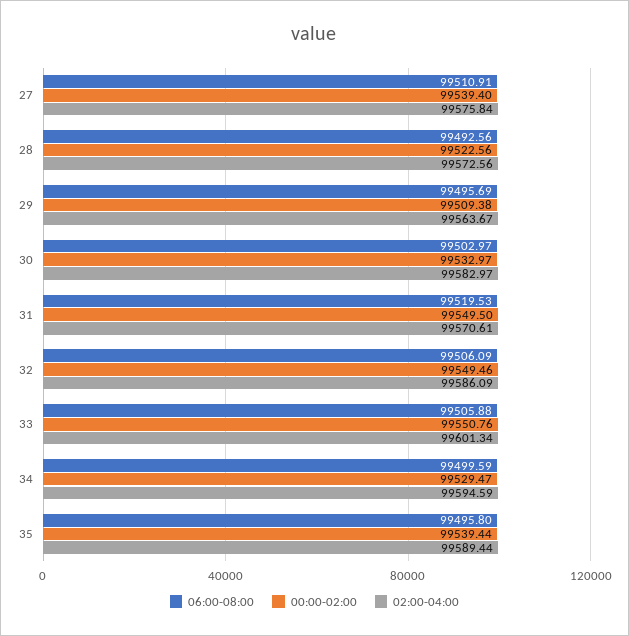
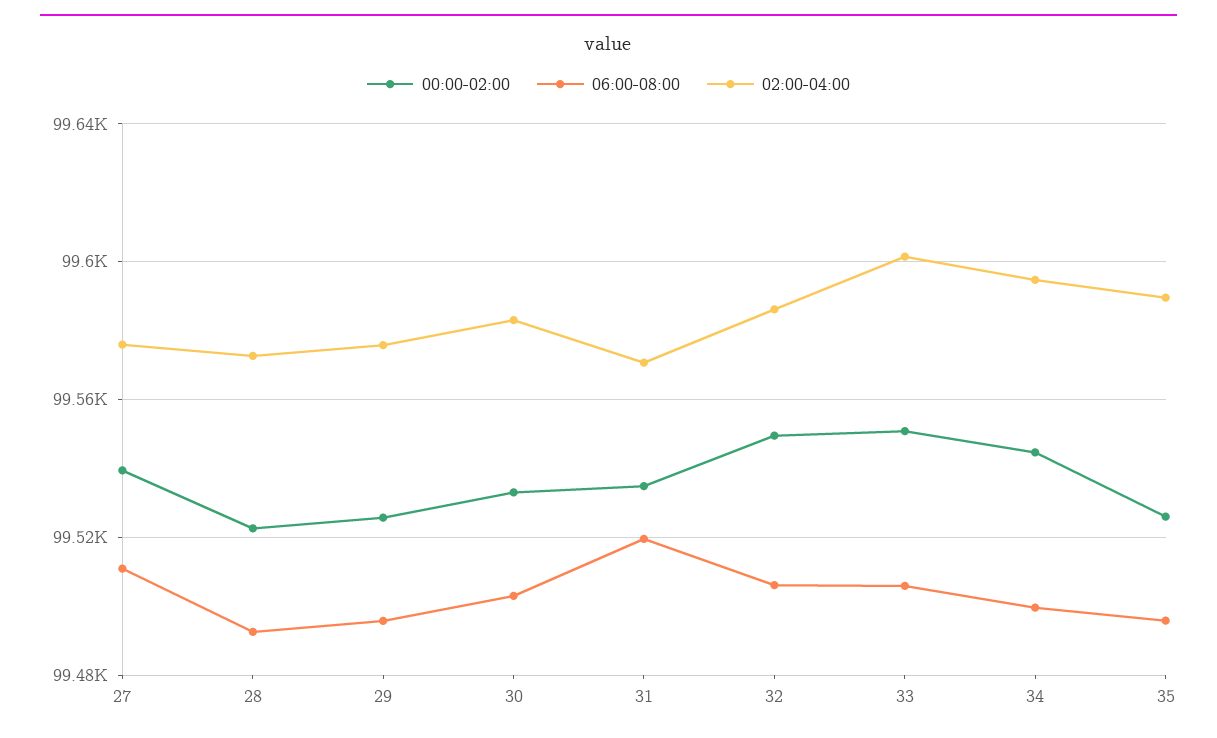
  {
    "06:00-08:00": {
      "27": 99510.91,
      "28": 99492.56,
      "29": 99495.69,
      "30": 99502.97,
      "31": 99519.53,
      "32": 99506.09,
      "33": 99505.88,
      "34": 99499.59,
      "35": 99495.8
    },
    "00:00-02:00": {
      "27": 99539.4,
      "28": 99522.56,
-     "29": 99509.38,
+     "29": 99525,
      "30": 99532.97,
-     "31": 99549.5,
+     "31": 99535,
      "32": 99549.46,
      "33": 99550.76,
-     "34": 99529.47,
+     "34": 99545,
-     "35": 99539.44
+     "35": 99525
    },
    "02:00-04:00": {
      "27": 99575.84,
      "28": 99572.56,
-     "29": 99563.67,
+     "29": 99575,
      "30": 99582.97,
      "31": 99570.61,
      "32": 99586.09,
      "33": 99601.34,
      "34": 99594.59,
      "35": 99589.44
    }
  }

